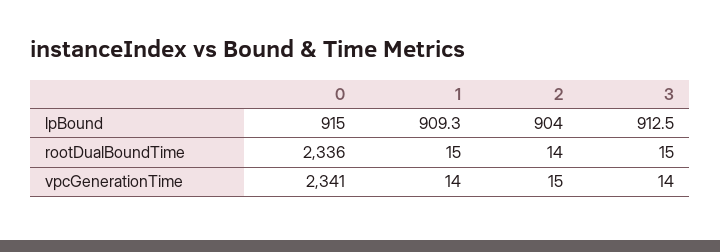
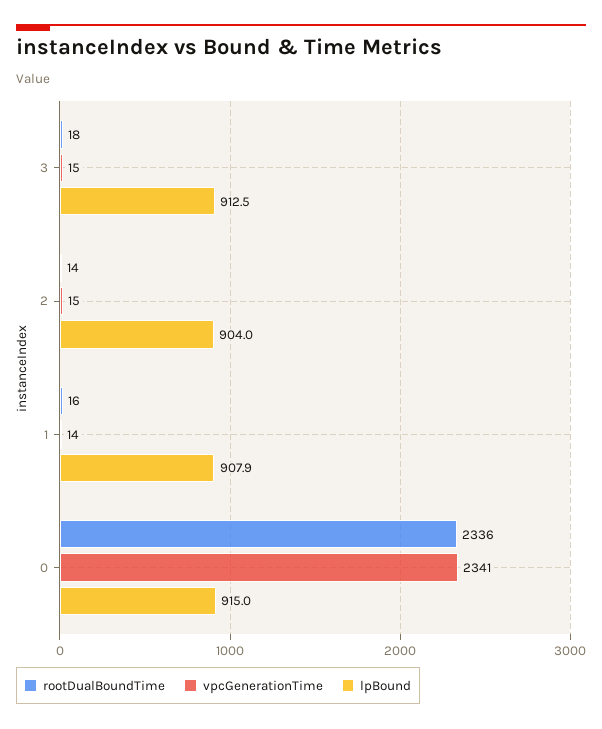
  {
    "lpBound": {
      "0": 915,
-     "1": 909.3,
+     "1": 907.9,
      "2": 904,
      "3": 912.5
    },
    "rootDualBoundTime": {
      "0": 2336,
-     "1": 15,
+     "1": 16,
      "2": 14,
-     "3": 15
+     "3": 18
    },
    "vpcGenerationTime": {
      "0": 2341,
      "1": 14,
      "2": 15,
-     "3": 14
+     "3": 15
    }
  }

